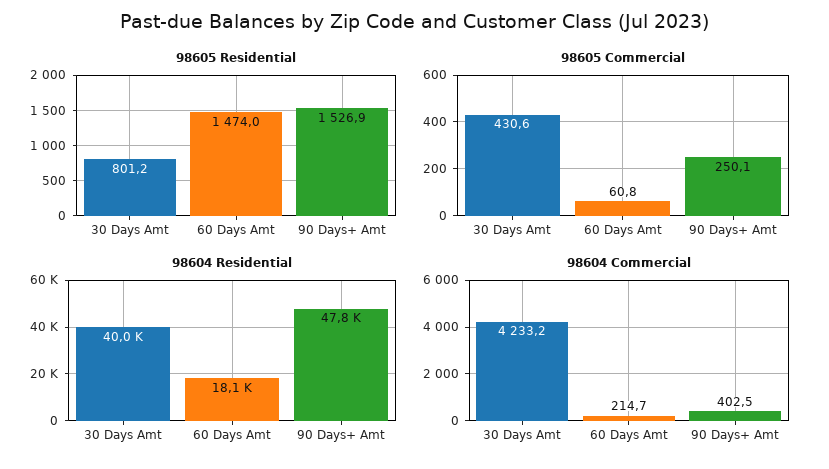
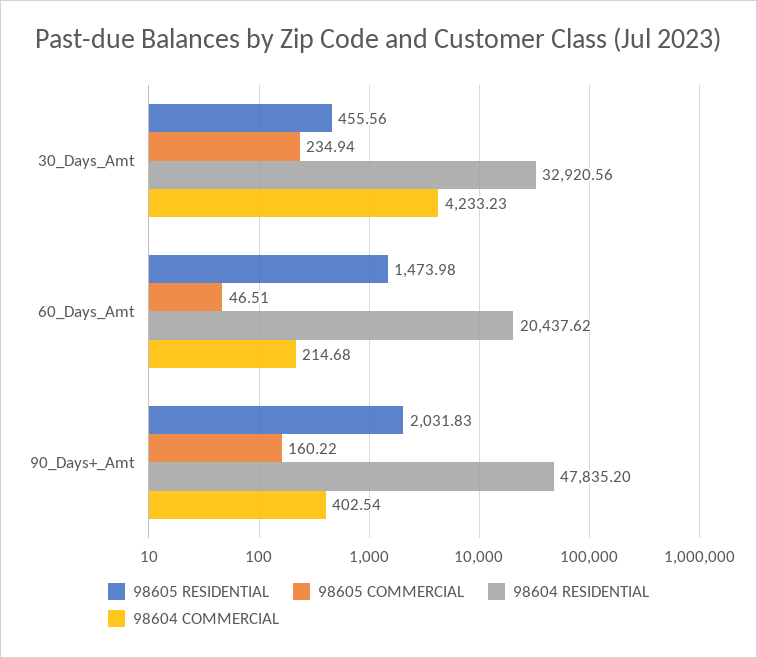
  {
    "98605 Residential": {
-     "30 Days Amt": 801.2,
+     "30 Days Amt": 455.56,
      "60 Days Amt": 1473.98,
-     "90 Days+ Amt": 1526.9
+     "90 Days+ Amt": 2031.83
    },
    "98605 Commercial": {
-     "30 Days Amt": 430.6,
+     "30 Days Amt": 234.94,
-     "60 Days Amt": 60.8,
+     "60 Days Amt": 46.51,
-     "90 Days+ Amt": 250.1
+     "90 Days+ Amt": 160.22
    },
    "98604 Residential": {
-     "30 Days Amt": 40000,
+     "30 Days Amt": 32920.56,
-     "60 Days Amt": 18100,
+     "60 Days Amt": 20437.62,
      "90 Days+ Amt": 47835.2
    },
    "98604 Commercial": {
      "30 Days Amt": 4233.23,
      "60 Days Amt": 214.68,
      "90 Days+ Amt": 402.54
    }
  }

